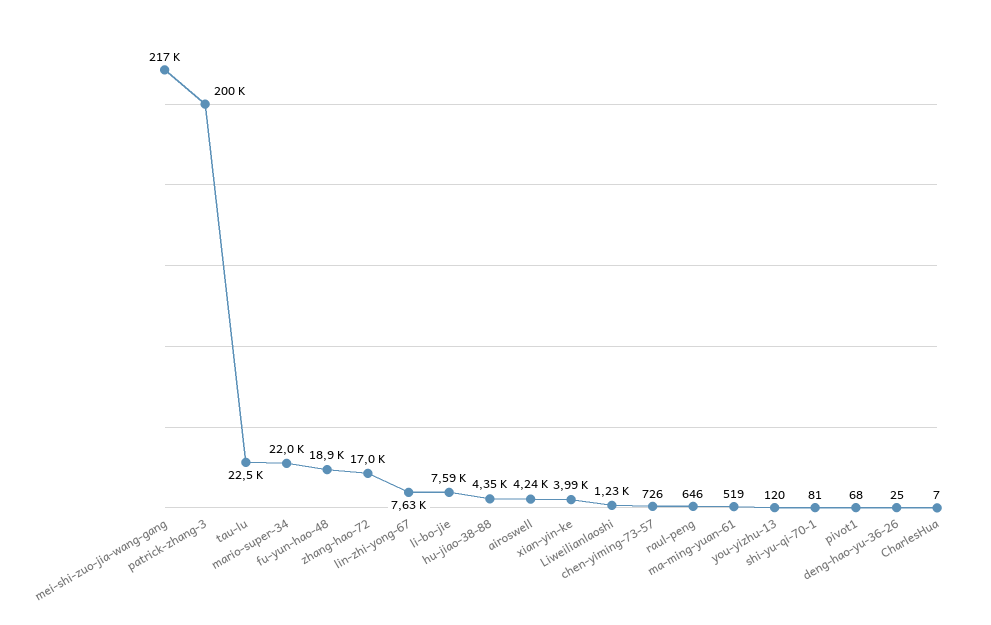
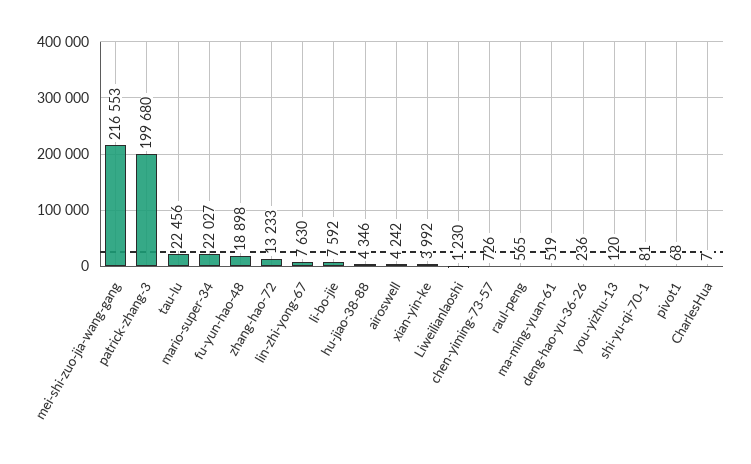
  {
    "mei-shi-zuo-jia-wang-gang": 216553,
    "patrick-zhang-3": 199680,
    "tau-lu": 22456,
    "mario-super-34": 22027,
    "fu-yun-hao-48": 18898,
-   "zhang-hao-72": 17000,
+   "zhang-hao-72": 13233,
    "lin-zhi-yong-67": 7630,
    "li-bo-jie": 7592,
    "hu-jiao-38-88": 4346,
    "airoswell": 4242,
    "xian-yin-ke": 3992,
    "Liweilianlaoshi": 1230,
    "chen-yiming-73-57": 726,
-   "raul-peng": 646,
+   "raul-peng": 565,
    "ma-ming-yuan-61": 519,
    "you-yizhu-13": 120,
    "shi-yu-qi-70-1": 81,
    "pivot1": 68,
-   "deng-hao-yu-36-26": 25,
+   "deng-hao-yu-36-26": 236,
    "CharlesHua": 7
  }

